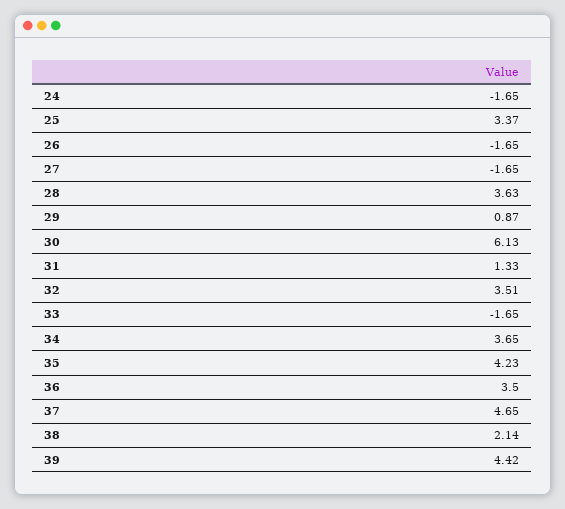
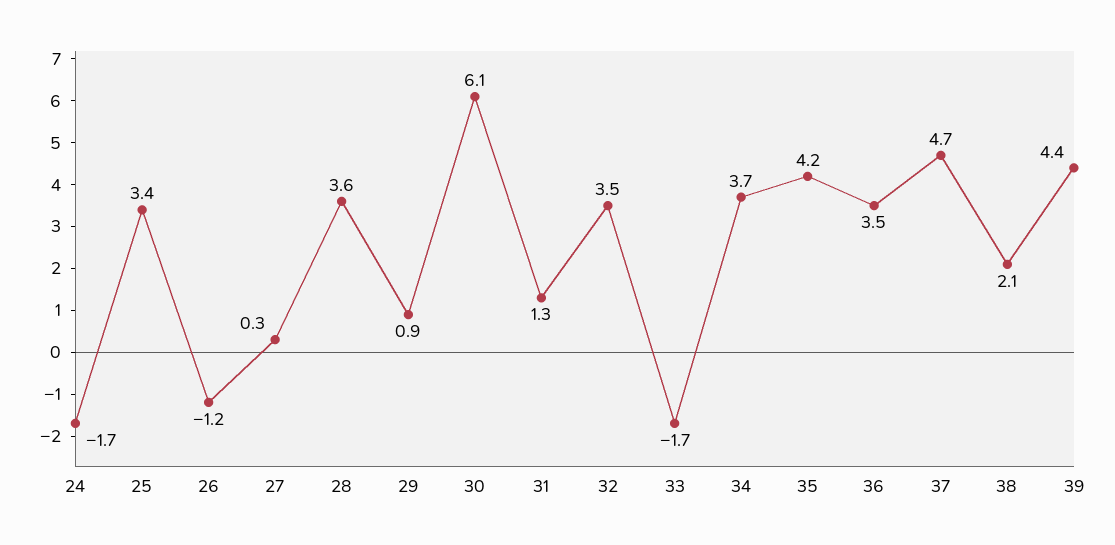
  {
    "24": -1.65,
    "25": 3.37,
-   "26": -1.65,
+   "26": -1.2,
-   "27": -1.65,
+   "27": 0.3,
    "28": 3.63,
    "29": 0.87,
    "30": 6.13,
    "31": 1.33,
    "32": 3.51,
    "33": -1.65,
    "34": 3.65,
    "35": 4.23,
    "36": 3.5,
    "37": 4.65,
    "38": 2.14,
    "39": 4.42
  }

